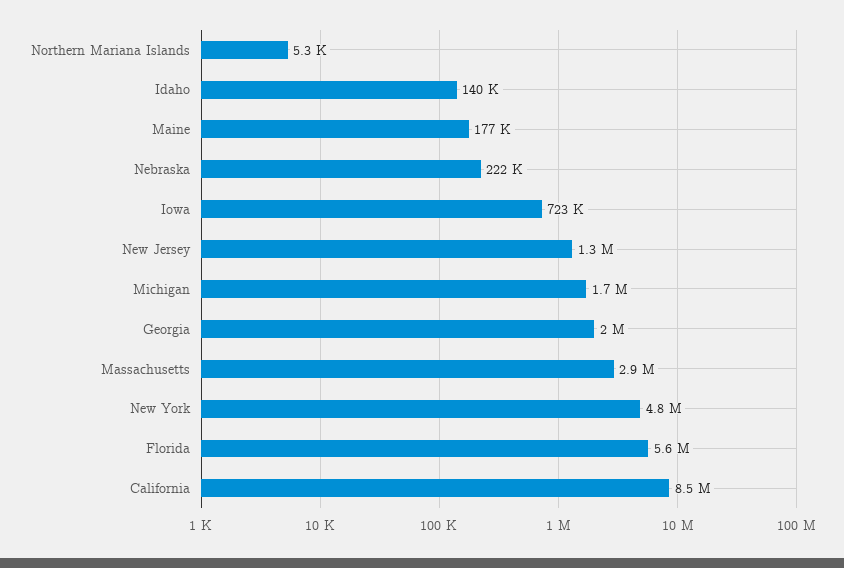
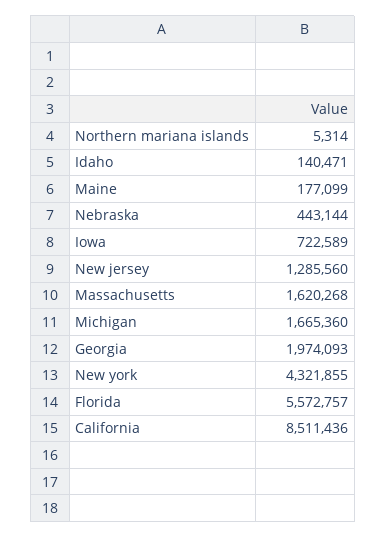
  {
    "Northern Mariana Islands": 5314,
    "Idaho": 140471,
    "Maine": 177099,
-   "Nebraska": 222000,
+   "Nebraska": 443144,
    "Iowa": 722589,
    "New Jersey": 1285560,
    "Michigan": 1665360,
    "Georgia": 1974093,
-   "Massachusetts": 2900000,
+   "Massachusetts": 1620268,
-   "New York": 4800000,
+   "New York": 4321855,
    "Florida": 5572757,
    "California": 8511436
  }

